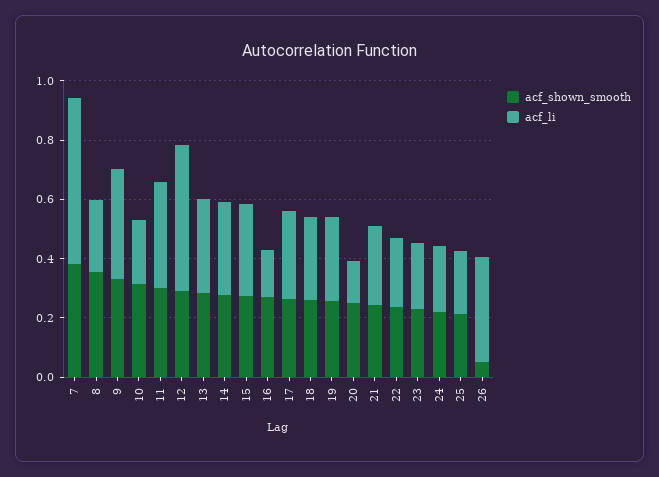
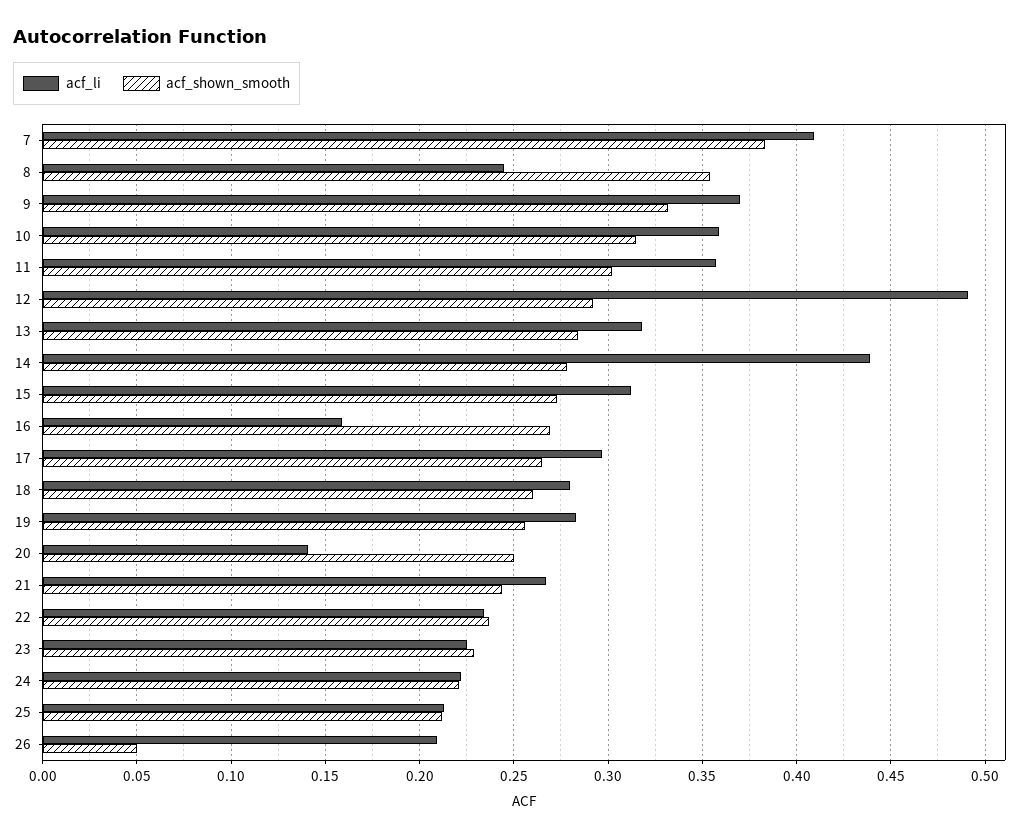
  {
    "acf_shown_smooth": {
      "7": 0.385,
      "8": 0.355,
      "9": 0.33,
      "10": 0.315,
      "11": 0.3,
      "12": 0.29,
      "13": 0.285,
      "14": 0.28,
      "15": 0.275,
      "16": 0.27,
      "17": 0.265,
      "18": 0.26,
      "19": 0.255,
      "20": 0.25,
      "21": 0.245,
      "22": 0.235,
      "23": 0.23,
      "24": 0.22,
      "25": 0.21,
      "26": 0.05
    },
    "acf_li": {
-     "7": 0.55,
+     "7": 0.41,
      "8": 0.245,
      "9": 0.37,
-     "10": 0.2,
+     "10": 0.36,
      "11": 0.355,
      "12": 0.49,
      "13": 0.32,
-     "14": 0.3,
+     "14": 0.44,
      "15": 0.31,
      "16": 0.16,
      "17": 0.295,
      "18": 0.28,
      "19": 0.285,
      "20": 0.14,
      "21": 0.265,
      "22": 0.235,
      "23": 0.225,
      "24": 0.22,
      "25": 0.215,
-     "26": 0.35
+     "26": 0.21
    }
  }

